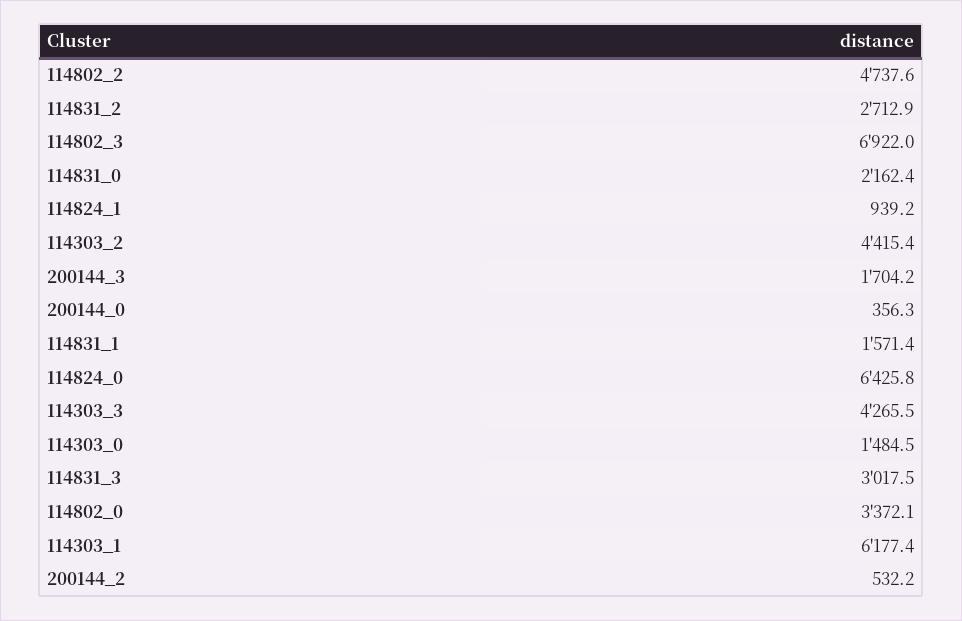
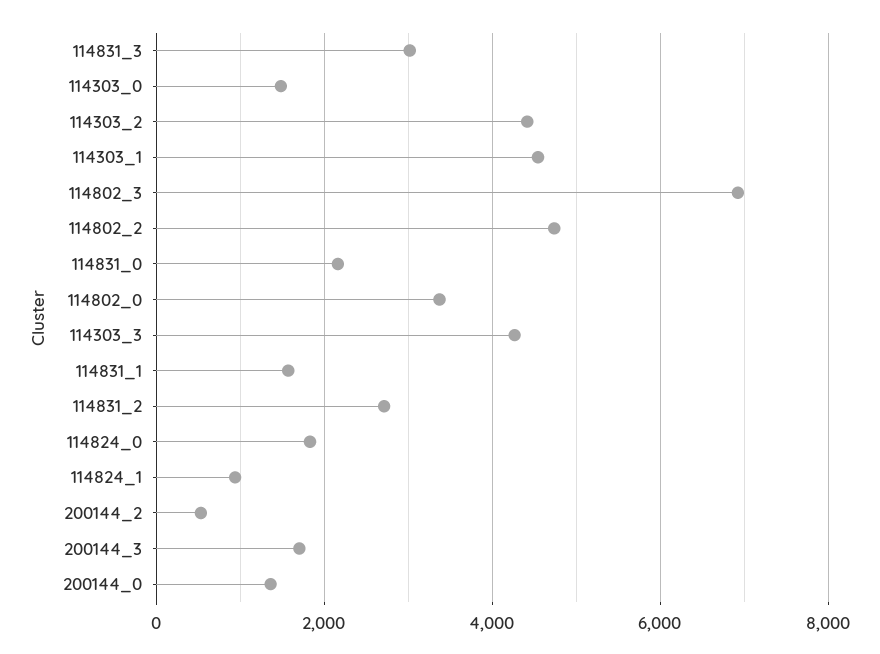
  {
    "114802_2": 4737.6,
    "114831_2": 2712.9,
    "114802_3": 6922,
    "114831_0": 2162.4,
    "114824_1": 939.2,
    "114303_2": 4415.4,
    "200144_3": 1704.2,
-   "200144_0": 356.3,
+   "200144_0": 1400,
    "114831_1": 1571.4,
-   "114824_0": 6425.8,
+   "114824_0": 1800,
    "114303_3": 4265.5,
    "114303_0": 1484.5,
    "114831_3": 3017.5,
    "114802_0": 3372.1,
-   "114303_1": 6177.4,
+   "114303_1": 4600,
    "200144_2": 532.2
  }

